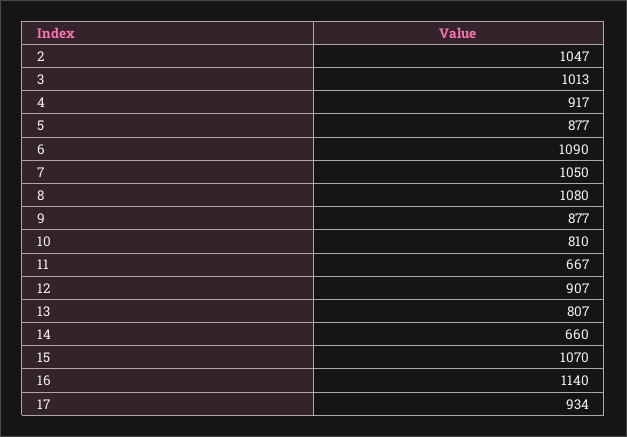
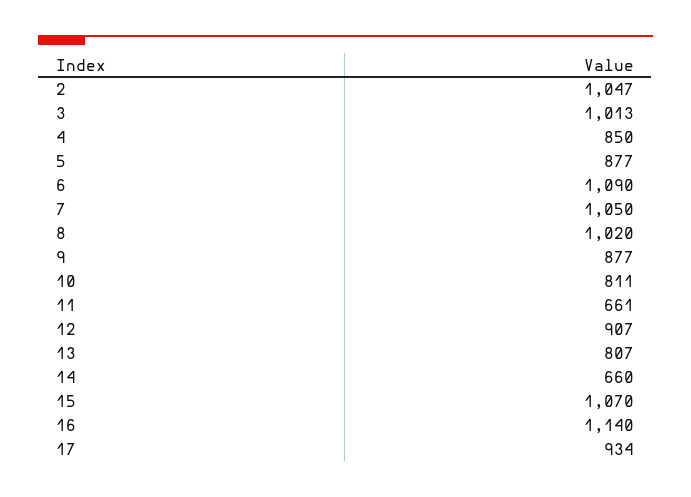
  {
    "2": 1047,
    "3": 1013,
-   "4": 917,
+   "4": 850,
    "5": 877,
    "6": 1090,
    "7": 1050,
-   "8": 1080,
+   "8": 1020,
    "9": 877,
-   "10": 810,
+   "10": 811,
-   "11": 667,
+   "11": 661,
    "12": 907,
    "13": 807,
    "14": 660,
    "15": 1070,
    "16": 1140,
    "17": 934
  }

